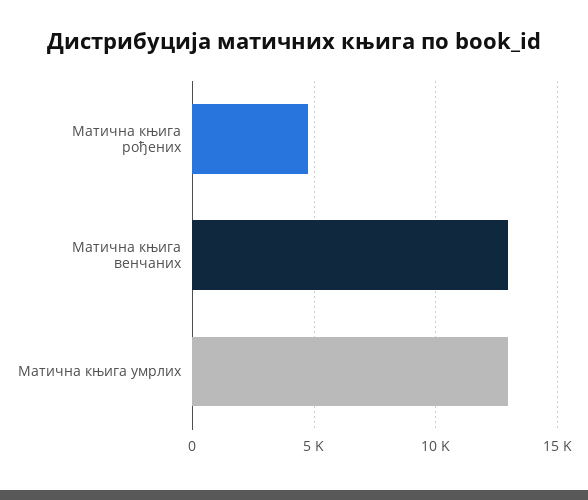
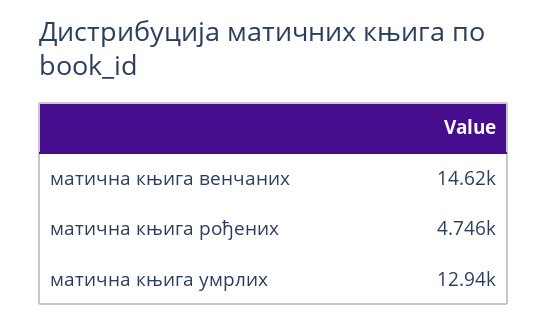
  {
    "Матична књига рођених": 4746,
-   "Матична књига венчаних": 13000,
+   "Матична књига венчаних": 14620,
    "Матична књига умрлих": 12940
  }

